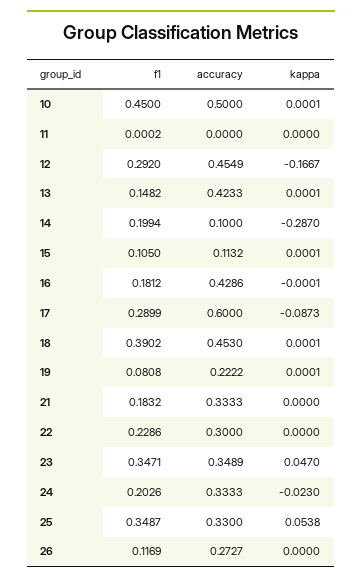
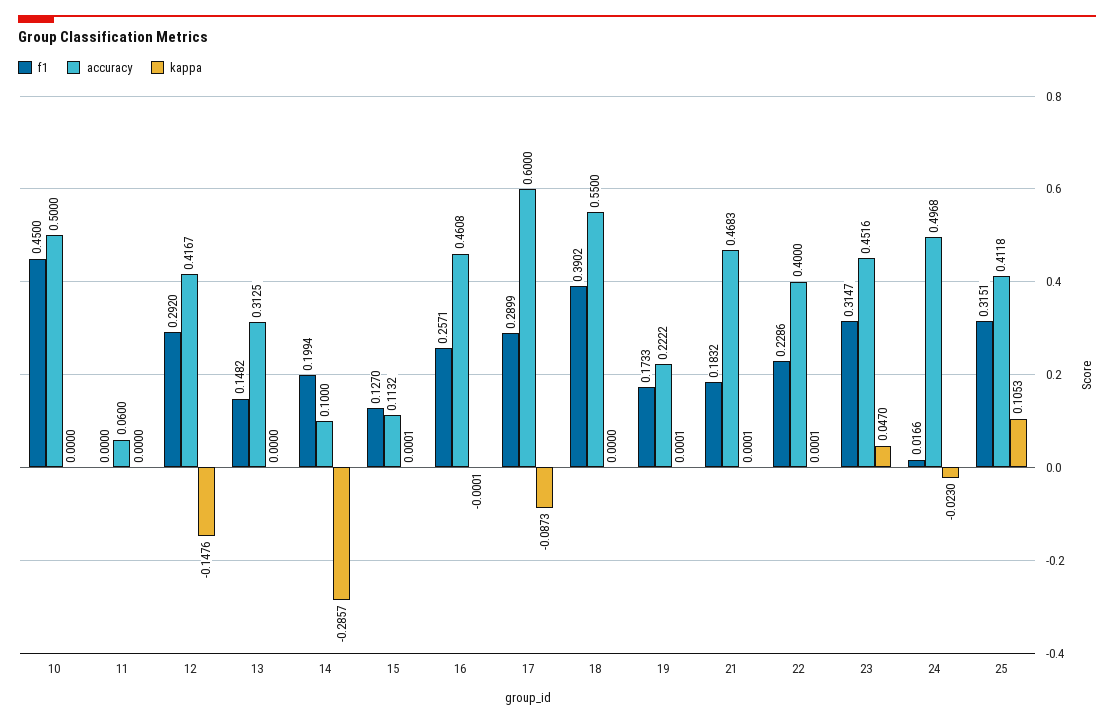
  {
    "f1": {
      "10": 0.45,
-     "11": 0.0002,
+     "11": 0,
      "12": 0.292,
      "13": 0.1482,
      "14": 0.1994,
-     "15": 0.105,
+     "15": 0.127,
-     "16": 0.1812,
+     "16": 0.2571,
      "17": 0.2899,
      "18": 0.3902,
-     "19": 0.0808,
+     "19": 0.1733,
      "21": 0.1832,
      "22": 0.2286,
-     "23": 0.3471,
+     "23": 0.3147,
-     "24": 0.2026,
+     "24": 0.0166,
-     "25": 0.3487,
+     "25": 0.3151
-     "26": 0.1169
    },
    "accuracy": {
      "10": 0.5,
-     "11": 0,
+     "11": 0.06,
-     "12": 0.4549,
+     "12": 0.4167,
-     "13": 0.4233,
+     "13": 0.3125,
      "14": 0.1,
      "15": 0.1132,
-     "16": 0.4286,
+     "16": 0.4608,
      "17": 0.6,
-     "18": 0.453,
+     "18": 0.55,
      "19": 0.2222,
-     "21": 0.3333,
+     "21": 0.4683,
-     "22": 0.3,
+     "22": 0.4,
-     "23": 0.3489,
+     "23": 0.4516,
-     "24": 0.3333,
+     "24": 0.4968,
-     "25": 0.33,
+     "25": 0.4118
-     "26": 0.2727
    },
    "kappa": {
-     "10": 0.0001,
+     "10": 0,
      "11": 0,
-     "12": -0.1667,
+     "12": -0.1476,
-     "13": 0.0001,
+     "13": 0,
-     "14": -0.287,
+     "14": -0.2857,
      "15": 0.0001,
      "16": -0.0001,
      "17": -0.0873,
-     "18": 0.0001,
+     "18": 0,
      "19": 0.0001,
-     "21": 0,
+     "21": 0.0001,
-     "22": 0,
+     "22": 0.0001,
      "23": 0.047,
      "24": -0.023,
-     "25": 0.0538,
+     "25": 0.1053
-     "26": 0
    }
  }

